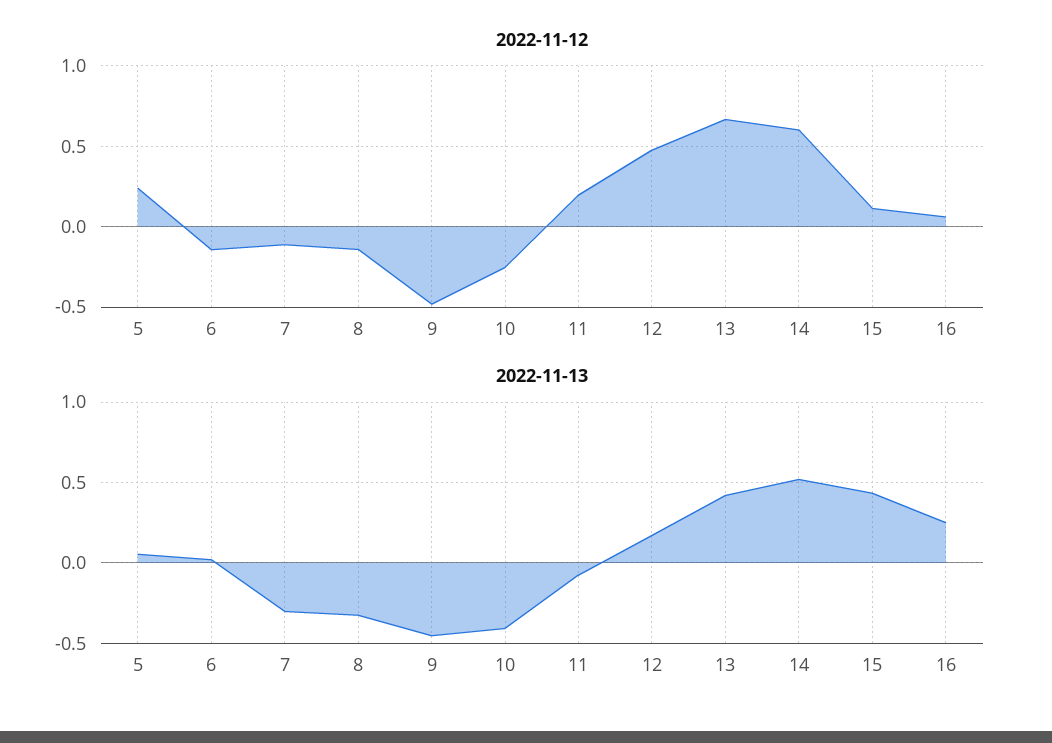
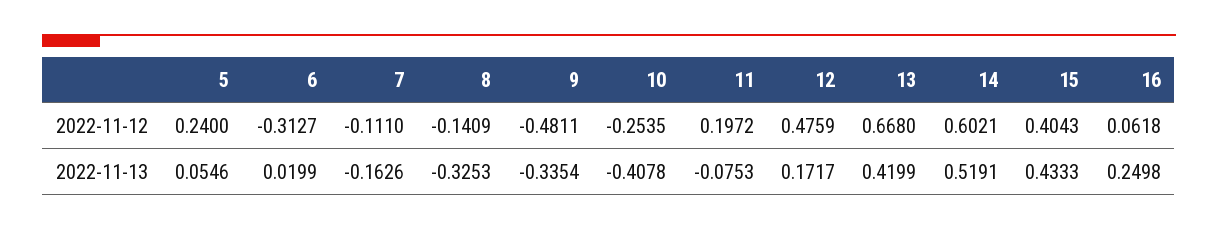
  {
    "2022-11-12": {
      "5": 0.24,
-     "6": -0.15,
+     "6": -0.3127,
      "7": -0.111,
      "8": -0.1409,
      "9": -0.4811,
      "10": -0.2535,
      "11": 0.1972,
      "12": 0.4759,
      "13": 0.668,
      "14": 0.6021,
-     "15": 0.1,
+     "15": 0.4043,
      "16": 0.0618
    },
    "2022-11-13": {
      "5": 0.0546,
      "6": 0.0199,
-     "7": -0.3,
+     "7": -0.1626,
      "8": -0.3253,
-     "9": -0.45,
+     "9": -0.3354,
      "10": -0.4078,
      "11": -0.0753,
      "12": 0.1717,
      "13": 0.4199,
      "14": 0.5191,
      "15": 0.4333,
      "16": 0.2498
    }
  }

